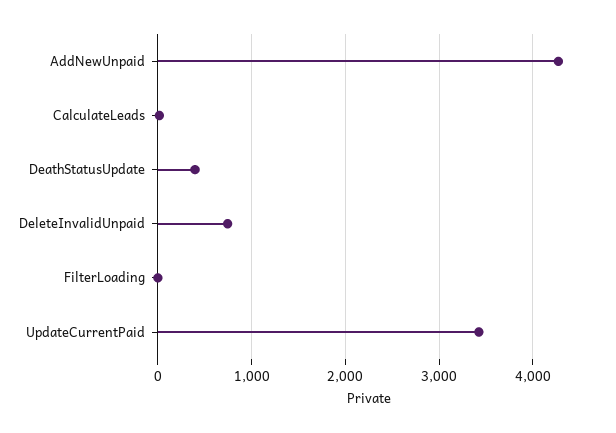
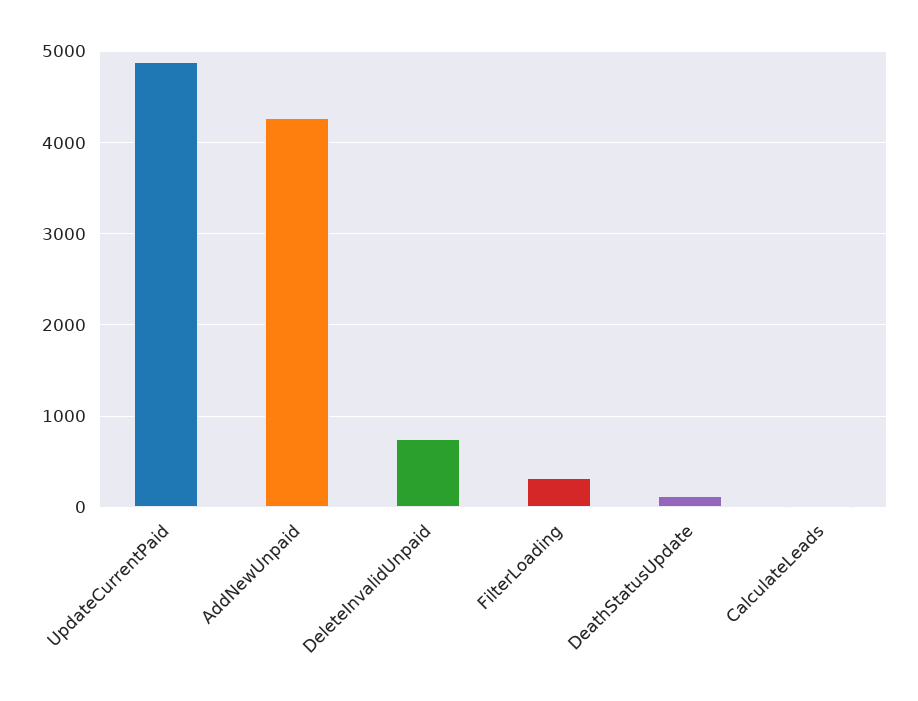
  {
    "AddNewUnpaid": 4300,
    "CalculateLeads": 0,
-   "DeathStatusUpdate": 400,
+   "DeathStatusUpdate": 100,
    "DeleteInvalidUnpaid": 700,
-   "FilterLoading": 0,
+   "FilterLoading": 300,
-   "UpdateCurrentPaid": 3400
+   "UpdateCurrentPaid": 4900
  }

